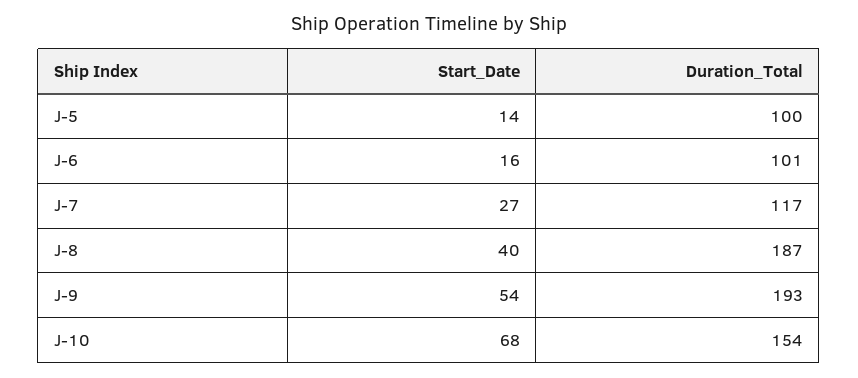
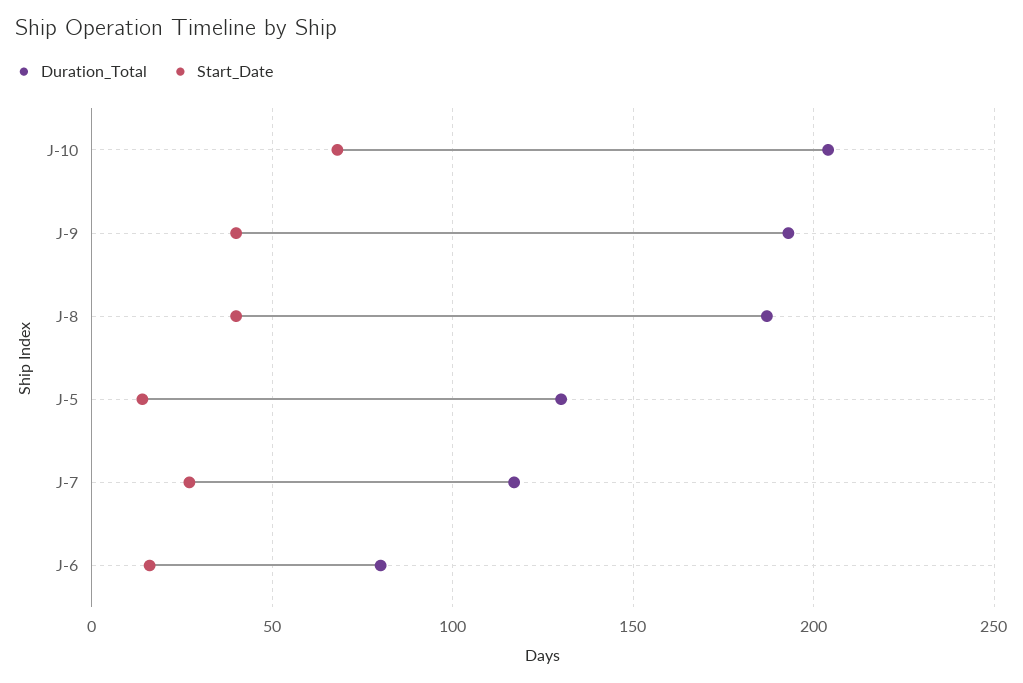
  {
    "Start_Date": {
      "J-5": 14,
      "J-6": 16,
      "J-7": 27,
      "J-8": 40,
-     "J-9": 54,
+     "J-9": 40,
      "J-10": 68
    },
    "Duration_Total": {
-     "J-5": 100,
+     "J-5": 130,
-     "J-6": 101,
+     "J-6": 80,
      "J-7": 117,
      "J-8": 187,
      "J-9": 193,
-     "J-10": 154
+     "J-10": 205
    }
  }

